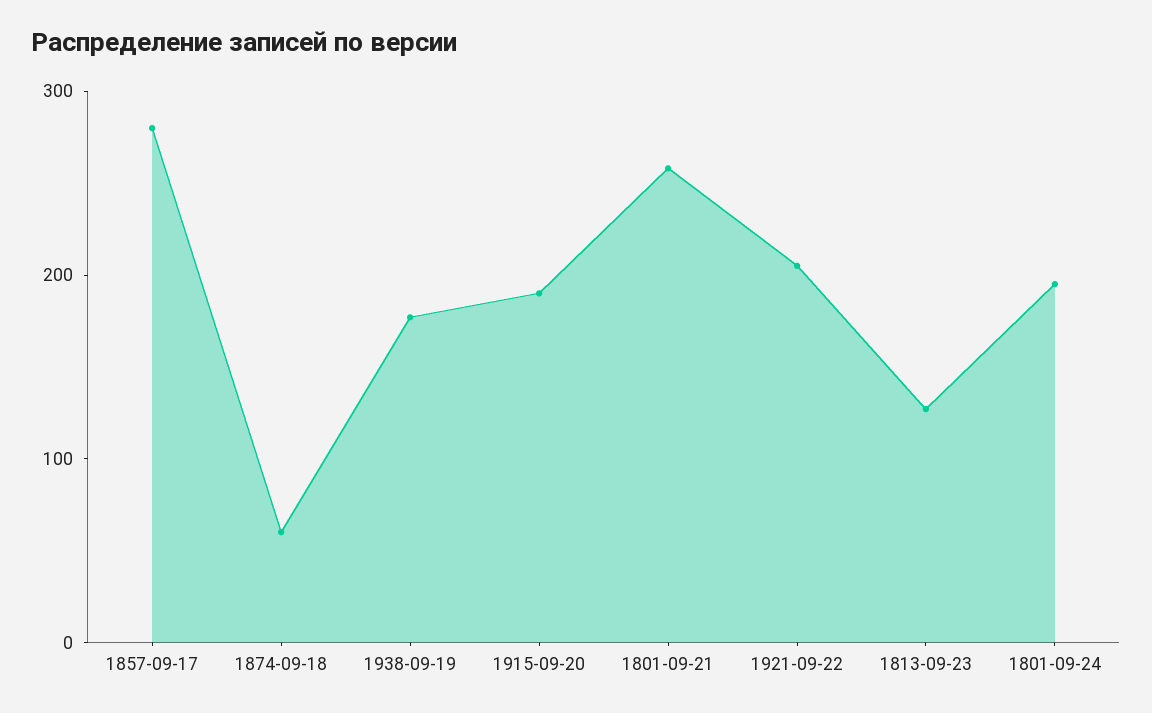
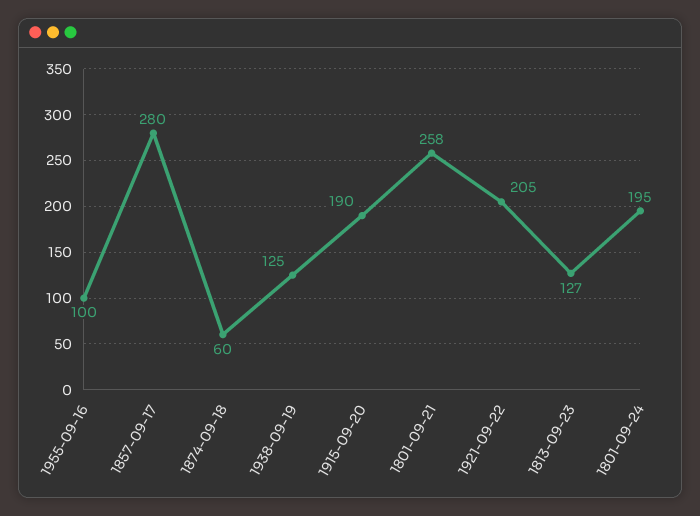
  {
    "1857-09-17": 280,
    "1874-09-18": 60,
-   "1938-09-19": 180,
+   "1938-09-19": 125,
    "1915-09-20": 190,
    "1801-09-21": 258,
    "1921-09-22": 205,
    "1813-09-23": 127,
-   "1801-09-24": 195
+   "1801-09-24": 195,
+   "1955-09-16": 100
  }

